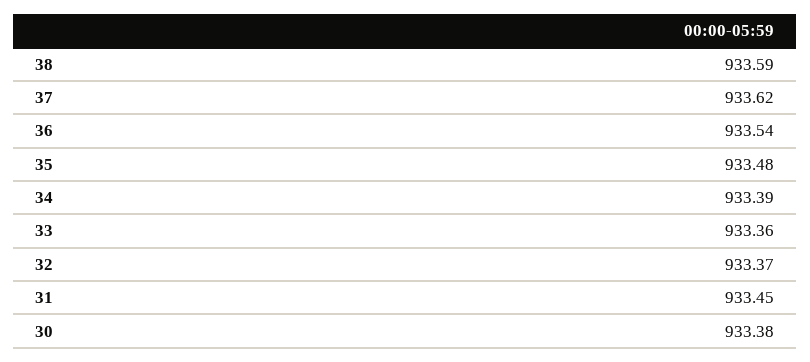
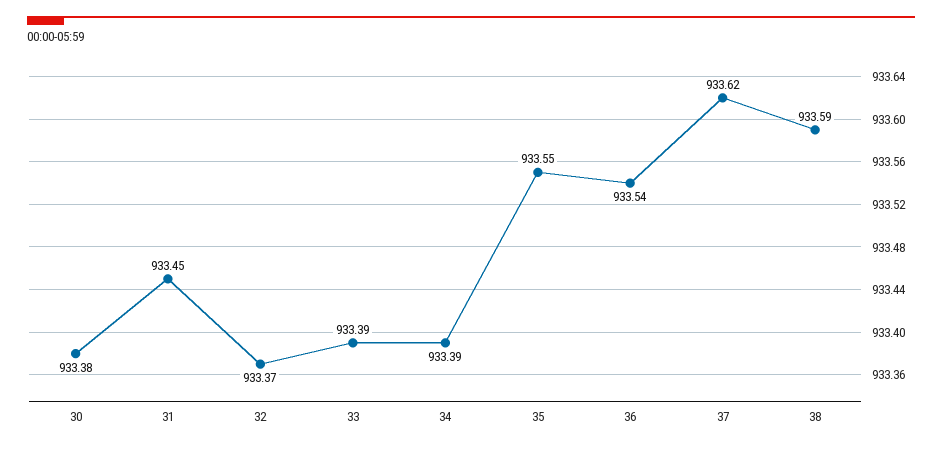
  {
    "38": 933.59,
    "37": 933.62,
    "36": 933.54,
-   "35": 933.48,
+   "35": 933.55,
    "34": 933.39,
-   "33": 933.36,
+   "33": 933.39,
    "32": 933.37,
    "31": 933.45,
    "30": 933.38
  }

